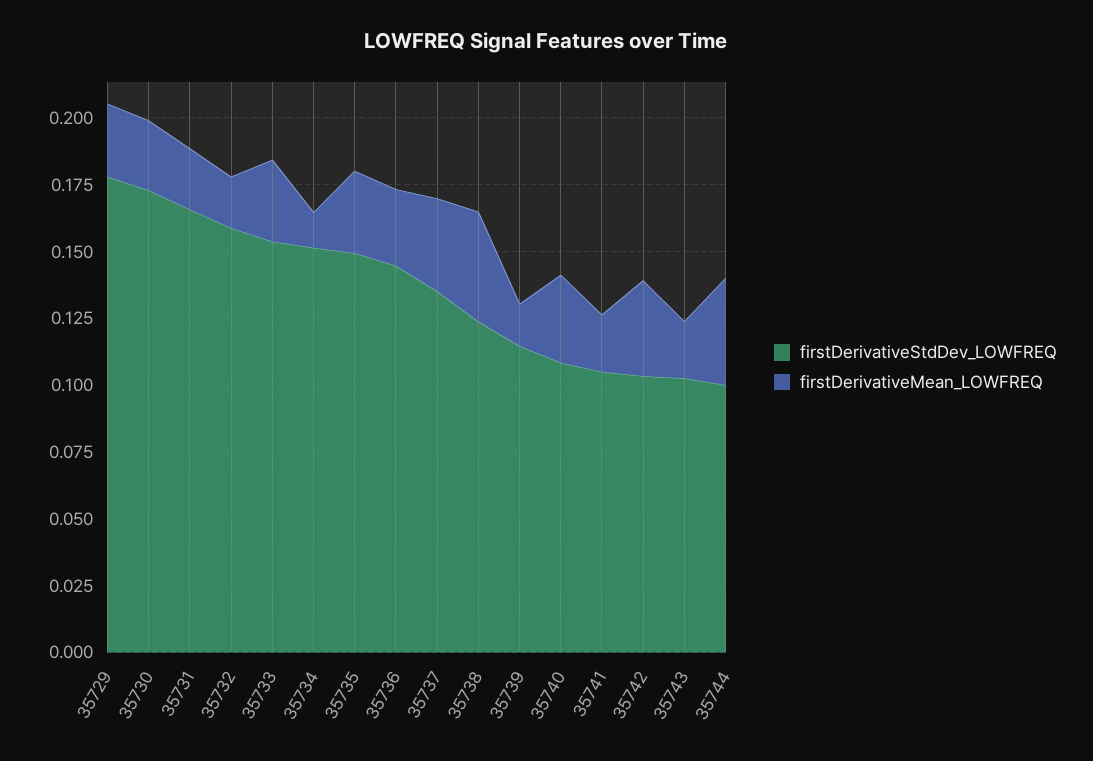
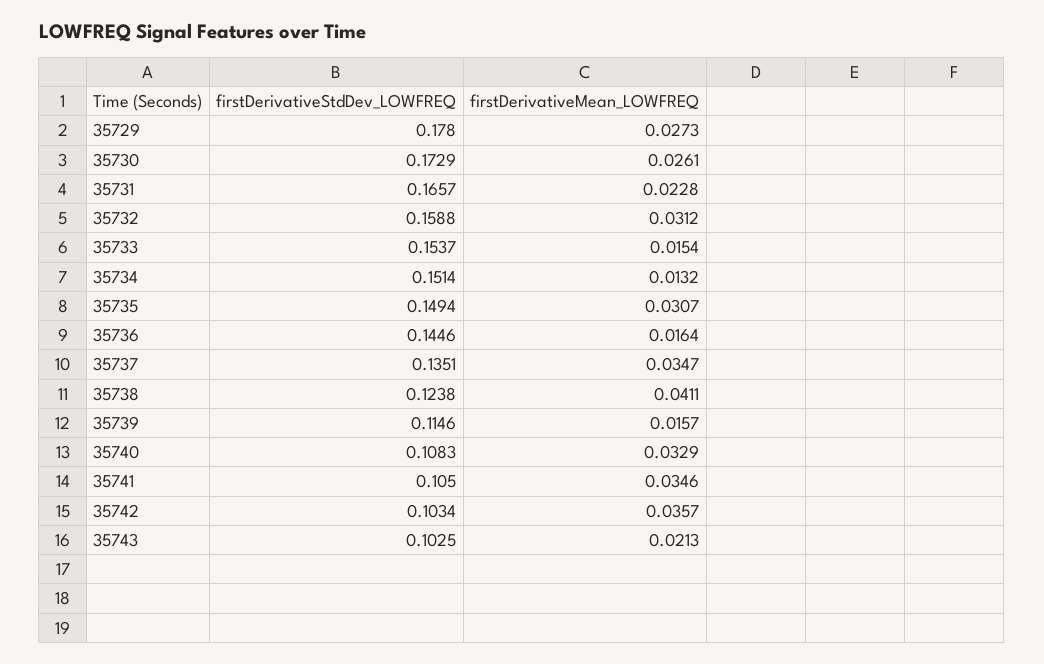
  {
    "firstDerivativeStdDev_LOWFREQ": {
      "35729": 0.178,
      "35730": 0.1729,
      "35731": 0.1657,
      "35732": 0.1588,
      "35733": 0.1537,
      "35734": 0.1514,
      "35735": 0.1494,
      "35736": 0.1446,
      "35737": 0.1351,
      "35738": 0.1238,
      "35739": 0.1146,
      "35740": 0.1083,
      "35741": 0.105,
      "35742": 0.1034,
-     "35743": 0.1025,
+     "35743": 0.1025
-     "35744": 0.1
    },
    "firstDerivativeMean_LOWFREQ": {
      "35729": 0.0273,
      "35730": 0.0261,
      "35731": 0.0228,
-     "35732": 0.02,
+     "35732": 0.0312,
-     "35733": 0.03,
+     "35733": 0.0154,
      "35734": 0.0132,
      "35735": 0.0307,
-     "35736": 0.03,
+     "35736": 0.0164,
      "35737": 0.0347,
      "35738": 0.0411,
      "35739": 0.0157,
      "35740": 0.0329,
-     "35741": 0.02,
+     "35741": 0.0346,
      "35742": 0.0357,
-     "35743": 0.0213,
+     "35743": 0.0213
-     "35744": 0.04
    }
  }

